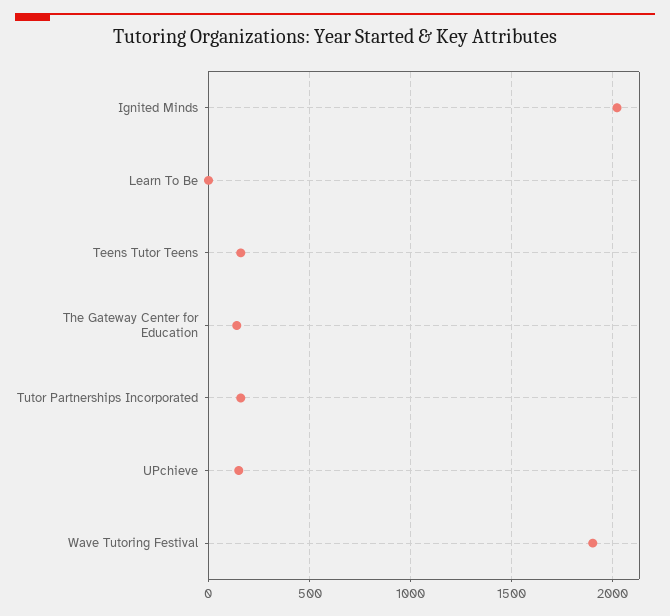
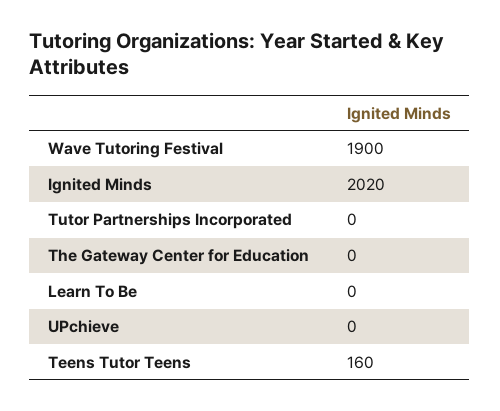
  {
    "Ignited Minds": 2020,
    "Learn To Be": 0,
    "Teens Tutor Teens": 160,
-   "The Gateway Center for Education": 150,
+   "The Gateway Center for Education": 0,
-   "Tutor Partnerships Incorporated": 150,
+   "Tutor Partnerships Incorporated": 0,
-   "UPchieve": 150,
+   "UPchieve": 0,
    "Wave Tutoring Festival": 1900
  }

